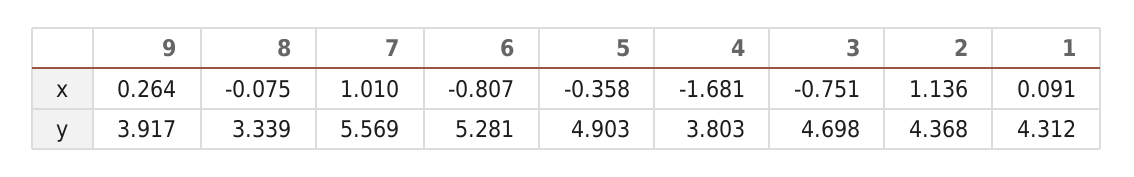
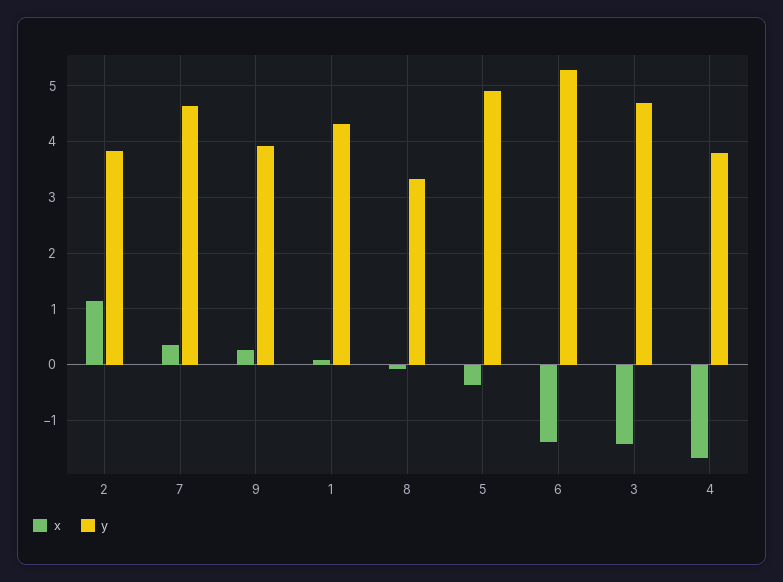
  {
    "x": {
      "9": 0.264,
      "8": -0.075,
-     "7": 1.01,
+     "7": 0.4,
-     "6": -0.807,
+     "6": -1.4,
      "5": -0.358,
      "4": -1.681,
-     "3": -0.751,
+     "3": -1.4,
      "2": 1.136,
      "1": 0.091
    },
    "y": {
      "9": 3.917,
      "8": 3.339,
-     "7": 5.569,
+     "7": 4.6,
      "6": 5.281,
      "5": 4.903,
      "4": 3.803,
      "3": 4.698,
-     "2": 4.368,
+     "2": 3.8,
      "1": 4.312
    }
  }

